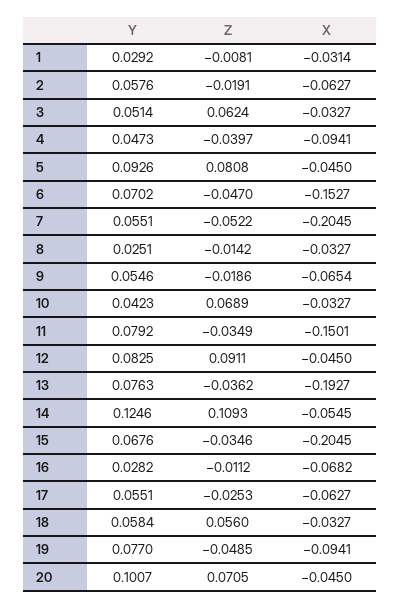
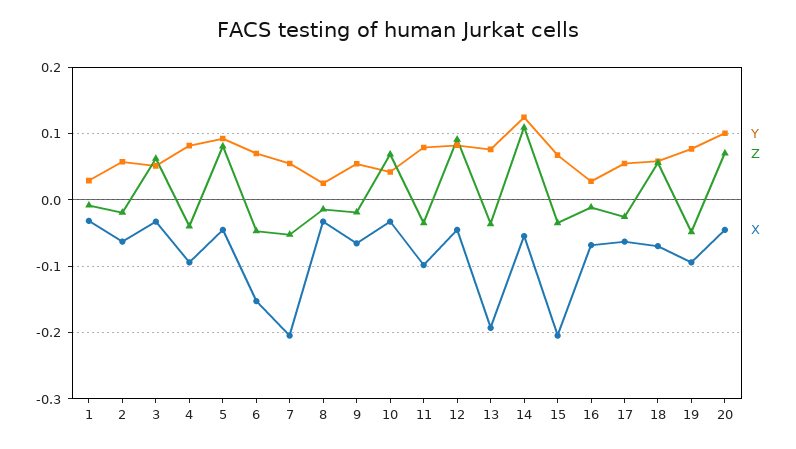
  {
    "Y": {
      "1": 0.0292,
      "2": 0.0576,
      "3": 0.0514,
-     "4": 0.0473,
+     "4": 0.08,
      "5": 0.0926,
      "6": 0.0702,
      "7": 0.0551,
      "8": 0.0251,
      "9": 0.0546,
      "10": 0.0423,
      "11": 0.0792,
      "12": 0.0825,
      "13": 0.0763,
      "14": 0.1246,
      "15": 0.0676,
      "16": 0.0282,
      "17": 0.0551,
      "18": 0.0584,
      "19": 0.077,
      "20": 0.1007
    },
    "Z": {
      "1": -0.0081,
      "2": -0.0191,
      "3": 0.0624,
      "4": -0.0397,
      "5": 0.0808,
      "6": -0.047,
      "7": -0.0522,
      "8": -0.0142,
      "9": -0.0186,
      "10": 0.0689,
      "11": -0.0349,
      "12": 0.0911,
      "13": -0.0362,
      "14": 0.1093,
      "15": -0.0346,
      "16": -0.0112,
      "17": -0.0253,
      "18": 0.056,
      "19": -0.0485,
      "20": 0.0705
    },
    "X": {
      "1": -0.0314,
      "2": -0.0627,
      "3": -0.0327,
      "4": -0.0941,
      "5": -0.045,
      "6": -0.1527,
      "7": -0.2045,
      "8": -0.0327,
      "9": -0.0654,
      "10": -0.0327,
-     "11": -0.1501,
+     "11": -0.1,
      "12": -0.045,
      "13": -0.1927,
      "14": -0.0545,
      "15": -0.2045,
      "16": -0.0682,
      "17": -0.0627,
-     "18": -0.0327,
+     "18": -0.07,
      "19": -0.0941,
      "20": -0.045
    }
  }

